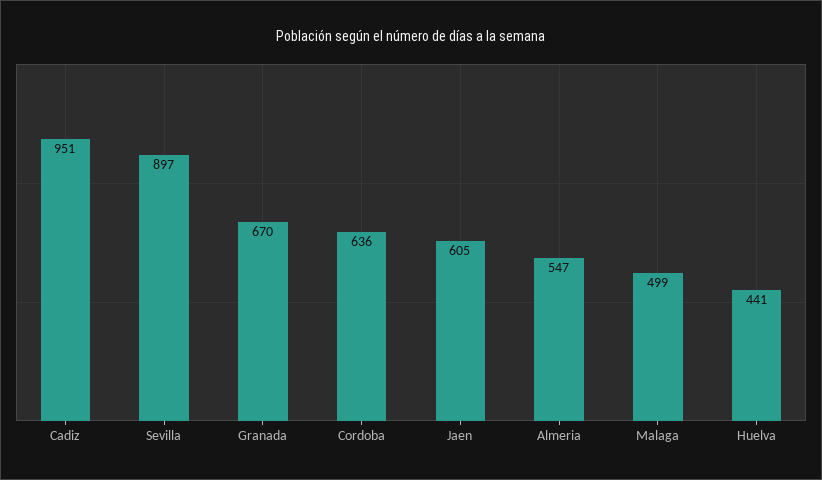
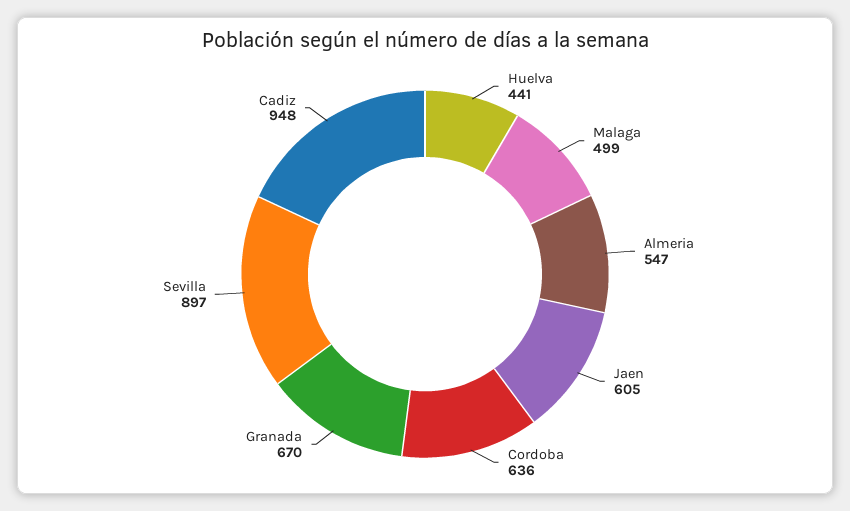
  {
-   "Cadiz": 951,
+   "Cadiz": 948,
    "Sevilla": 897,
    "Granada": 670,
    "Cordoba": 636,
    "Jaen": 605,
    "Almeria": 547,
    "Malaga": 499,
    "Huelva": 441
  }

